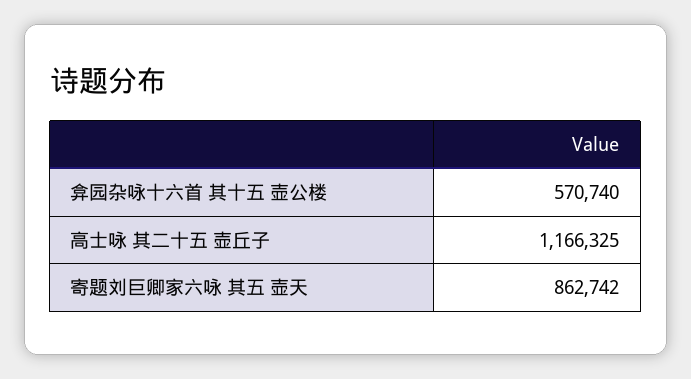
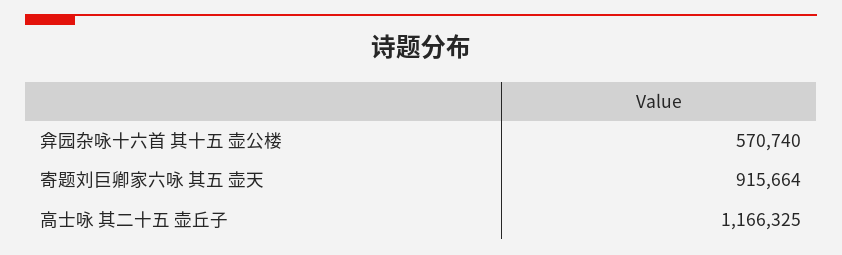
  {
    "弇园杂咏十六首 其十五 壶公楼": 570740,
    "高士咏 其二十五 壶丘子": 1166325,
-   "寄题刘巨卿家六咏 其五 壶天": 862742
+   "寄题刘巨卿家六咏 其五 壶天": 915664
  }

